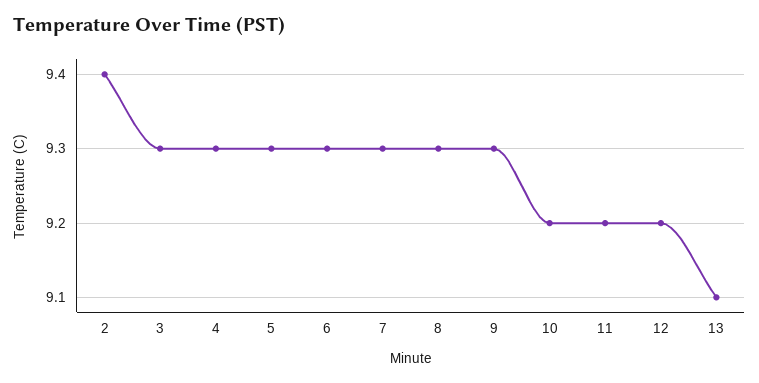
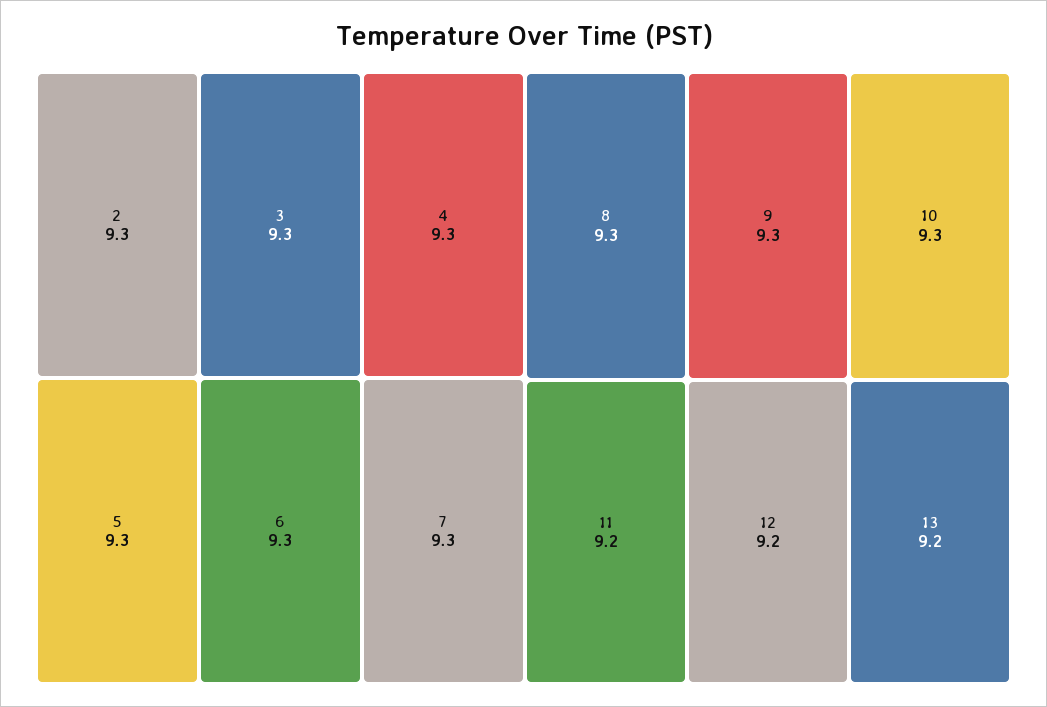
  {
-   "2": 9.4,
+   "2": 9.3,
    "3": 9.3,
    "4": 9.3,
    "5": 9.3,
    "6": 9.3,
    "7": 9.3,
    "8": 9.3,
    "9": 9.3,
-   "10": 9.2,
+   "10": 9.3,
    "11": 9.2,
    "12": 9.2,
-   "13": 9.1
+   "13": 9.2
  }

